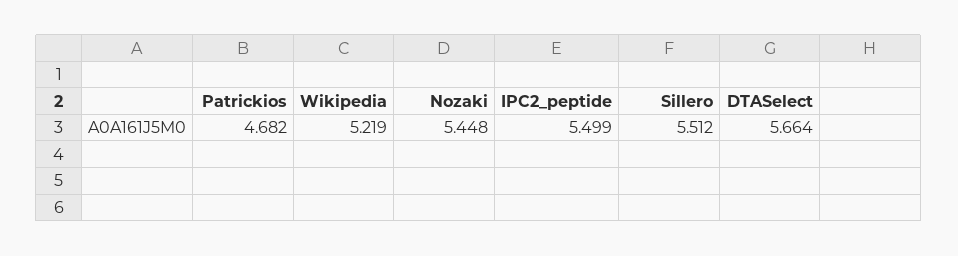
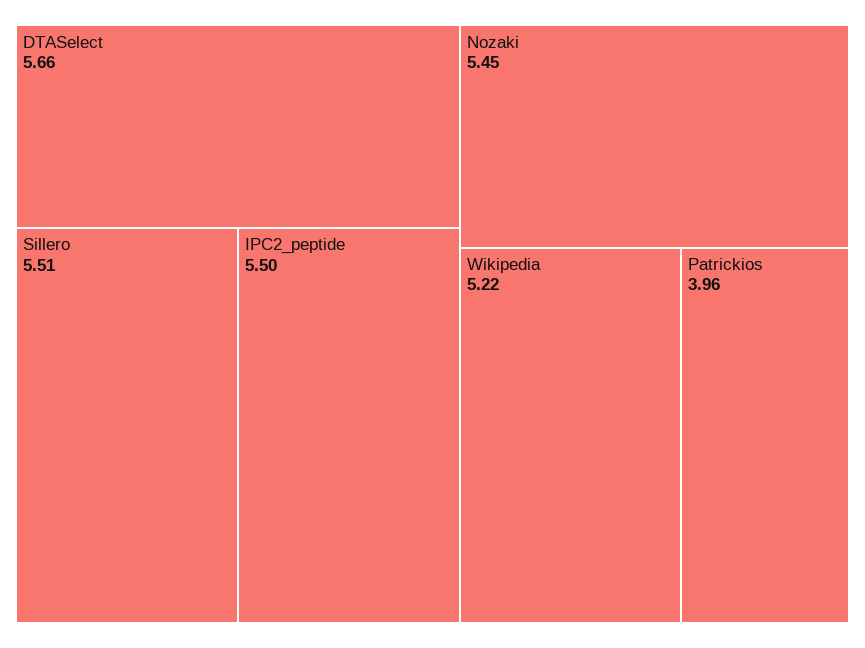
  {
-   "Patrickios": 4.682,
+   "Patrickios": 3.96,
    "Wikipedia": 5.219,
    "Nozaki": 5.448,
    "IPC2_peptide": 5.499,
    "Sillero": 5.512,
    "DTASelect": 5.664
  }

